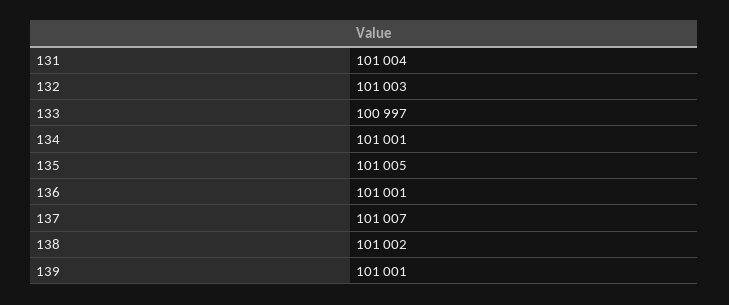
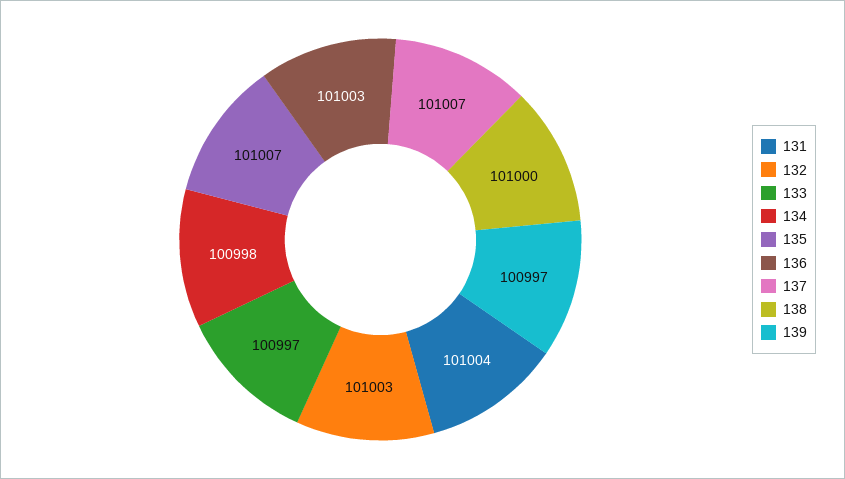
  {
    "131": 101004,
    "132": 101003,
    "133": 100997,
-   "134": 101001,
+   "134": 100998,
-   "135": 101005,
+   "135": 101007,
-   "136": 101001,
+   "136": 101003,
    "137": 101007,
-   "138": 101002,
+   "138": 101000,
-   "139": 101001
+   "139": 100997
  }

